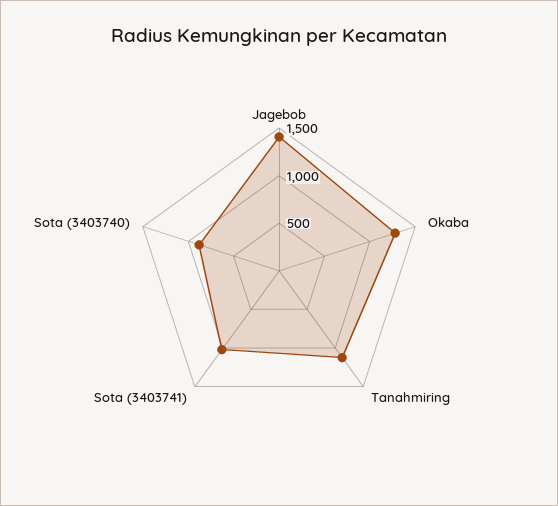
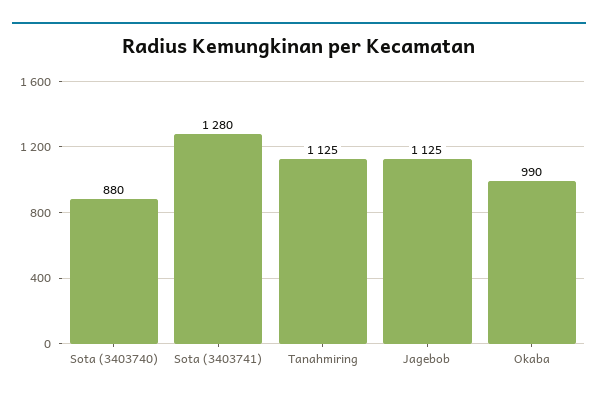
  {
-   "Jagebob": 1400,
+   "Jagebob": 1125,
-   "Okaba": 1300,
+   "Okaba": 990,
    "Tanahmiring": 1125,
-   "Sota (3403741)": 1000,
+   "Sota (3403741)": 1280,
    "Sota (3403740)": 880
  }

